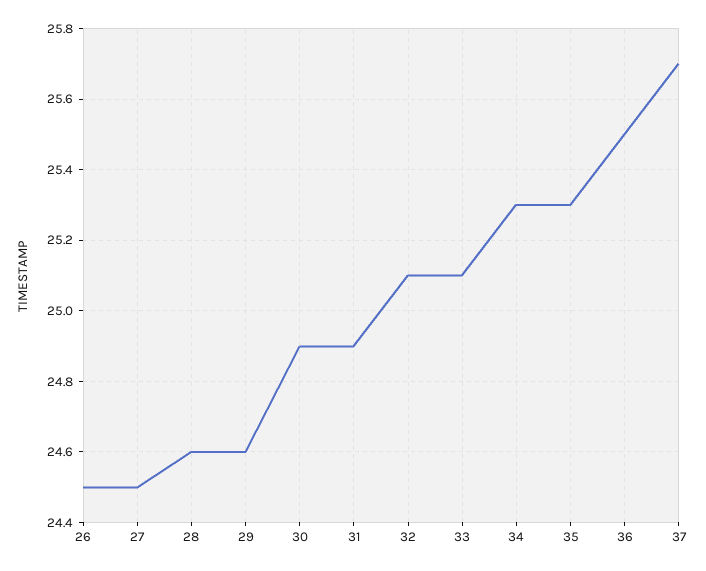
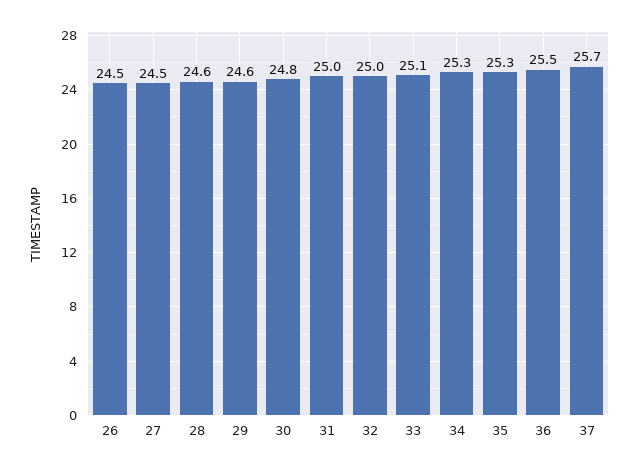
  {
    "26": 24.5,
    "27": 24.5,
    "28": 24.6,
    "29": 24.6,
-   "30": 24.9,
+   "30": 24.8,
-   "31": 24.9,
+   "31": 25,
-   "32": 25.1,
+   "32": 25,
    "33": 25.1,
    "34": 25.3,
    "35": 25.3,
    "36": 25.5,
    "37": 25.7
  }

